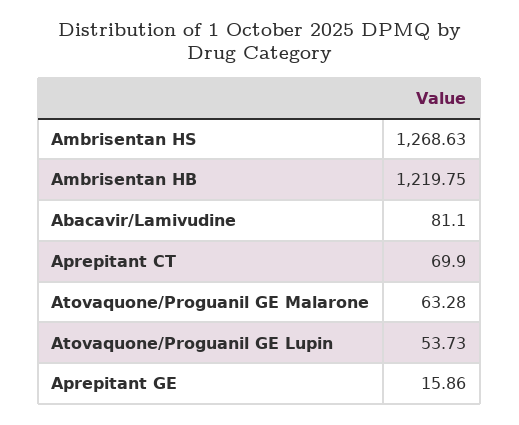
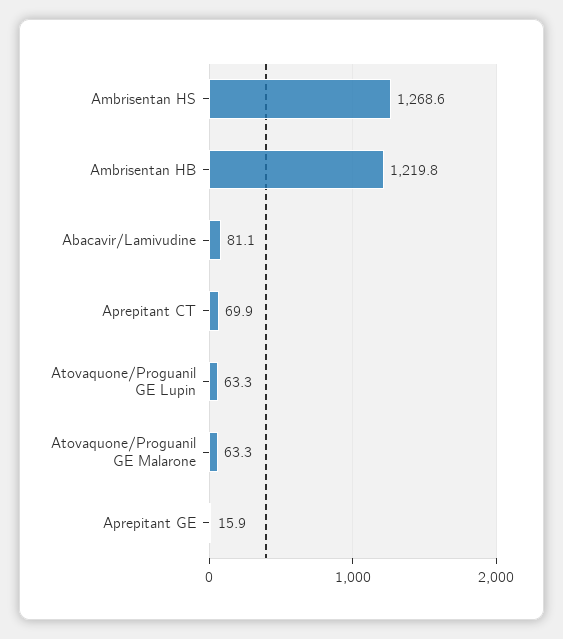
  {
    "Ambrisentan HS": 1268.63,
    "Ambrisentan HB": 1219.75,
    "Abacavir/Lamivudine": 81.1,
    "Aprepitant CT": 69.9,
    "Atovaquone/Proguanil GE Malarone": 63.28,
-   "Atovaquone/Proguanil GE Lupin": 53.73,
+   "Atovaquone/Proguanil GE Lupin": 63.3,
    "Aprepitant GE": 15.86
  }

